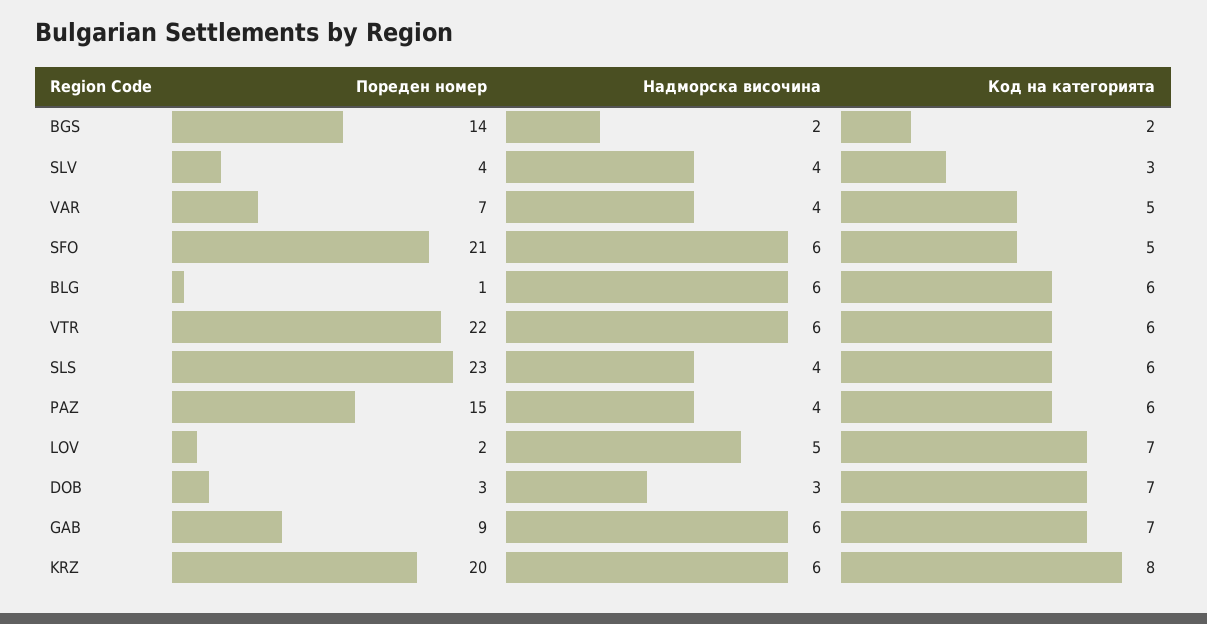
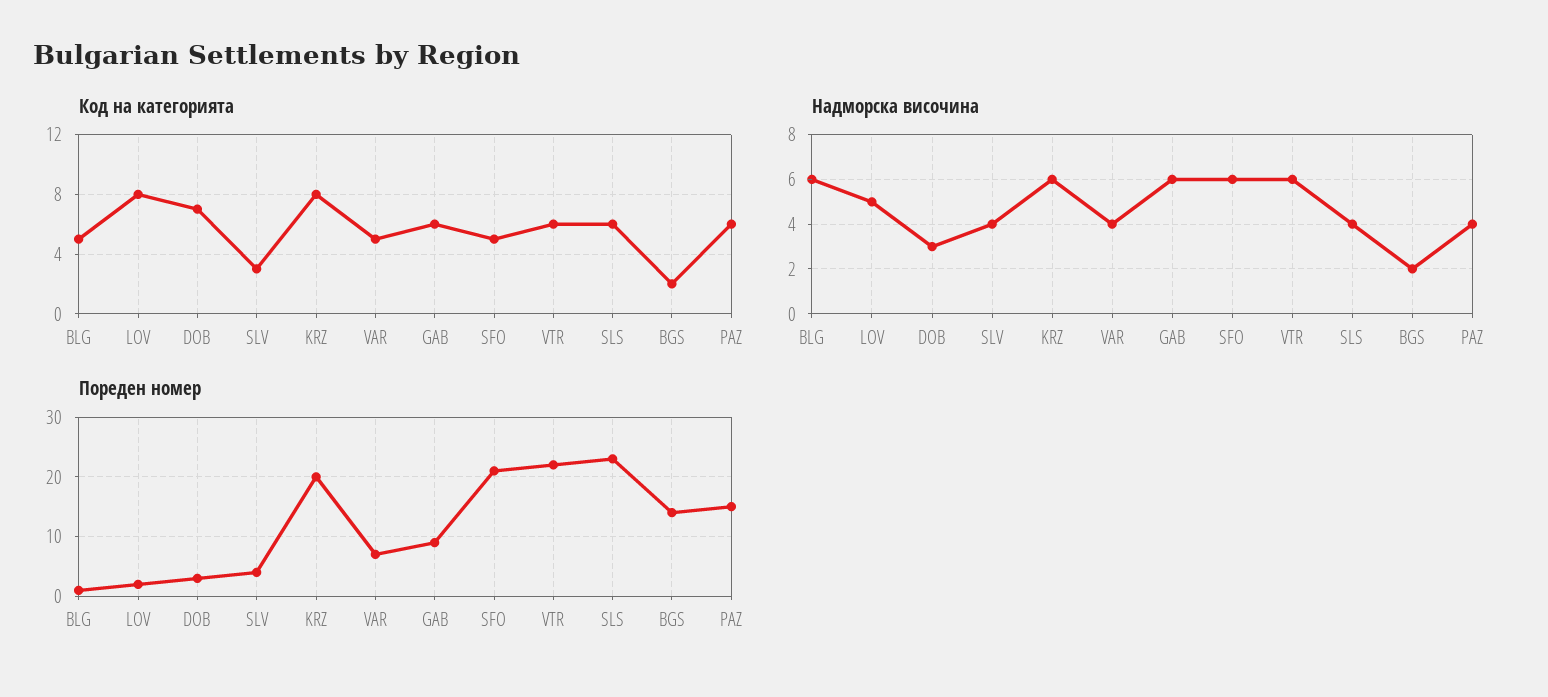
  {
    "Пореден номер": {
      "BGS": 14,
      "SLV": 4,
      "VAR": 7,
      "SFO": 21,
      "BLG": 1,
      "VTR": 22,
      "SLS": 23,
      "PAZ": 15,
      "LOV": 2,
      "DOB": 3,
      "GAB": 9,
      "KRZ": 20
    },
    "Надморска височина": {
      "BGS": 2,
      "SLV": 4,
      "VAR": 4,
      "SFO": 6,
      "BLG": 6,
      "VTR": 6,
      "SLS": 4,
      "PAZ": 4,
      "LOV": 5,
      "DOB": 3,
      "GAB": 6,
      "KRZ": 6
    },
    "Код на категорията": {
      "BGS": 2,
      "SLV": 3,
      "VAR": 5,
      "SFO": 5,
-     "BLG": 6,
+     "BLG": 5,
      "VTR": 6,
      "SLS": 6,
      "PAZ": 6,
-     "LOV": 7,
+     "LOV": 8,
      "DOB": 7,
-     "GAB": 7,
+     "GAB": 6,
      "KRZ": 8
    }
  }

